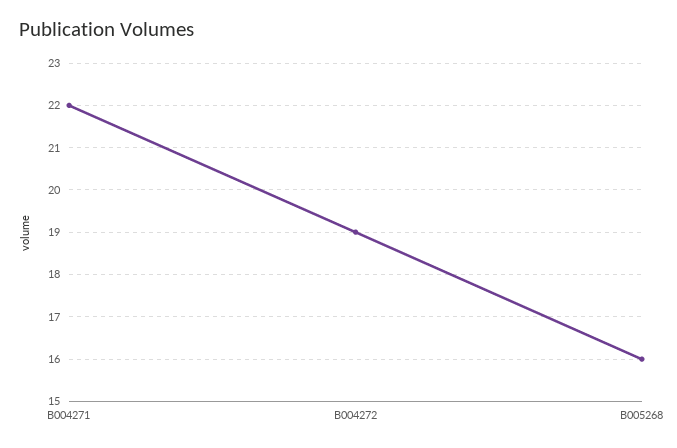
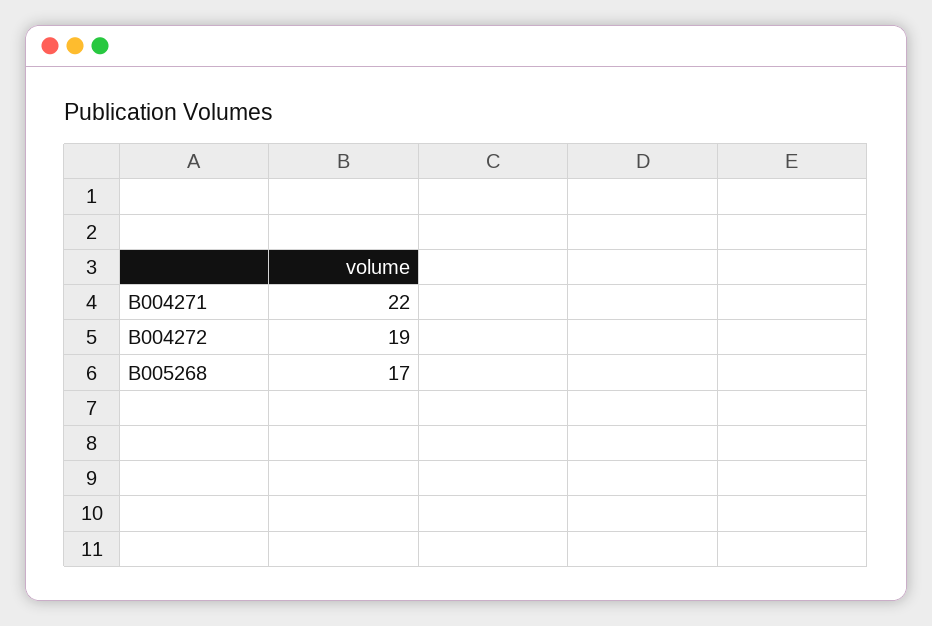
  {
    "B004271": 22,
    "B004272": 19,
-   "B005268": 16
+   "B005268": 17
  }

